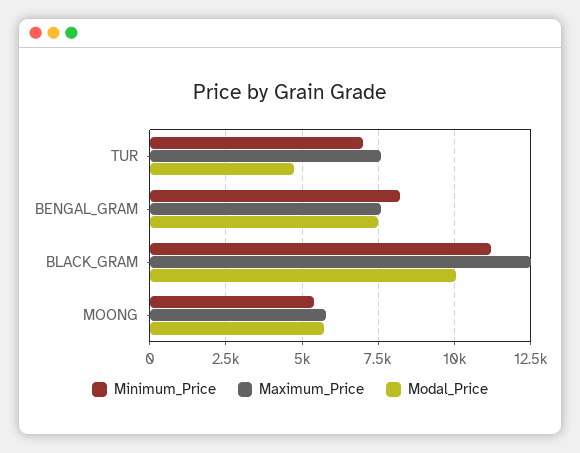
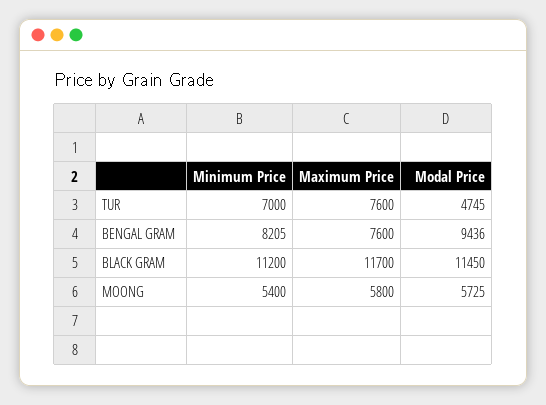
  {
    "Minimum_Price": {
      "TUR": 7000,
      "BENGAL_GRAM": 8205,
      "BLACK_GRAM": 11200,
      "MOONG": 5400
    },
    "Maximum_Price": {
      "TUR": 7600,
      "BENGAL_GRAM": 7600,
-     "BLACK_GRAM": 12500,
+     "BLACK_GRAM": 11700,
      "MOONG": 5800
    },
    "Modal_Price": {
      "TUR": 4745,
-     "BENGAL_GRAM": 7500,
+     "BENGAL_GRAM": 9436,
-     "BLACK_GRAM": 10000,
+     "BLACK_GRAM": 11450,
      "MOONG": 5725
    }
  }

